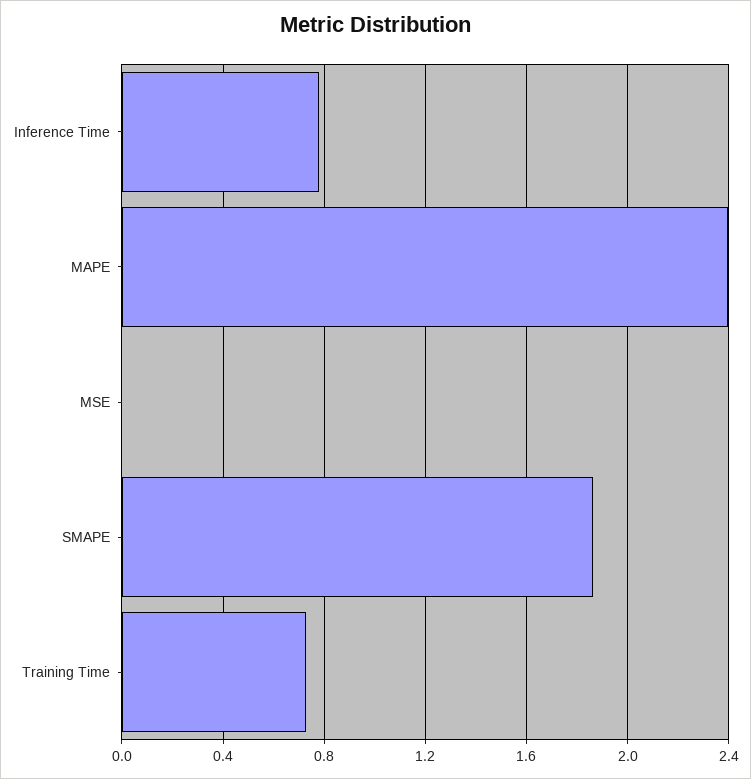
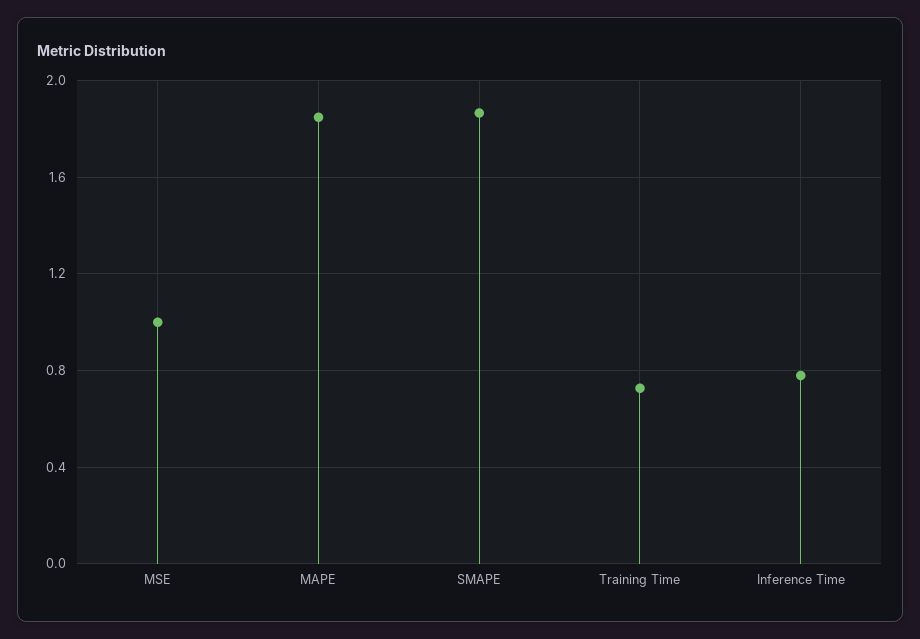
  {
    "Inference Time": 0.8,
-   "MAPE": 2.4,
+   "MAPE": 1.85,
-   "MSE": 0,
+   "MSE": 1,
    "SMAPE": 1.85,
    "Training Time": 0.75
  }

